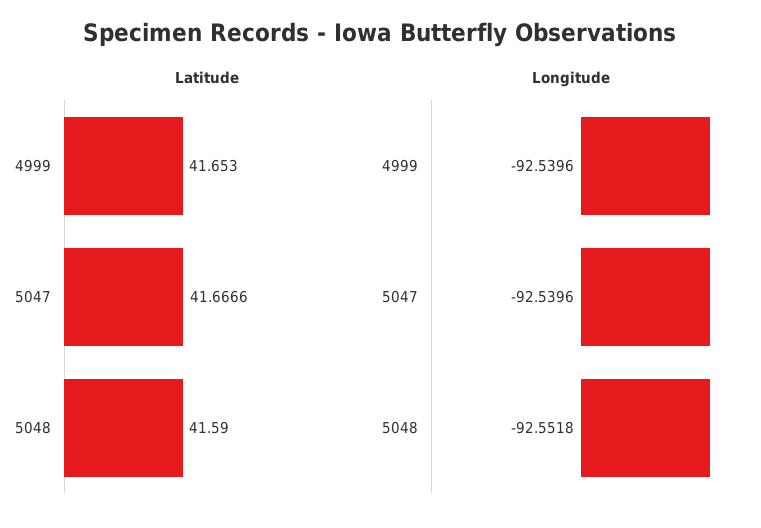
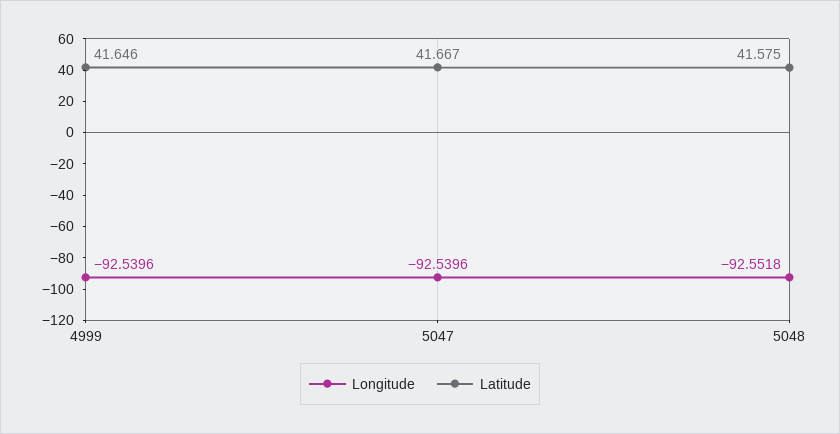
  {
    "Latitude": {
-     "4999": 41.653,
+     "4999": 41.646,
      "5047": 41.6666,
-     "5048": 41.59
+     "5048": 41.575
    },
    "Longitude": {
      "4999": -92.5396,
      "5047": -92.5396,
      "5048": -92.5518
    }
  }

